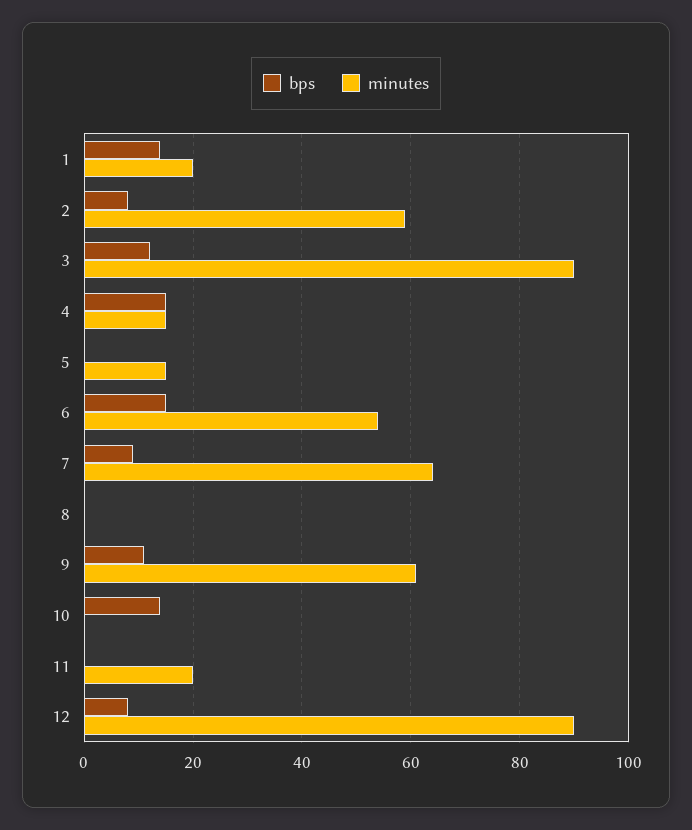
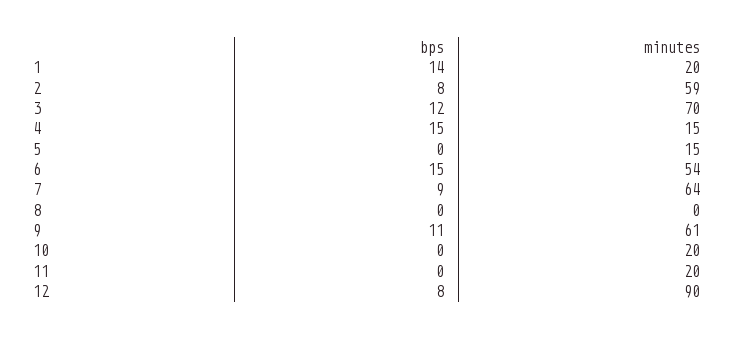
  {
    "bps": {
      "1": 14,
      "2": 8,
      "3": 12,
      "4": 15,
      "5": 0,
      "6": 15,
      "7": 9,
      "8": 0,
      "9": 11,
-     "10": 15,
+     "10": 0,
      "11": 0,
      "12": 8
    },
    "minutes": {
      "1": 20,
      "2": 59,
-     "3": 90,
+     "3": 70,
      "4": 15,
      "5": 15,
      "6": 54,
      "7": 64,
      "8": 0,
      "9": 61,
-     "10": 0,
+     "10": 20,
      "11": 20,
      "12": 90
    }
  }

